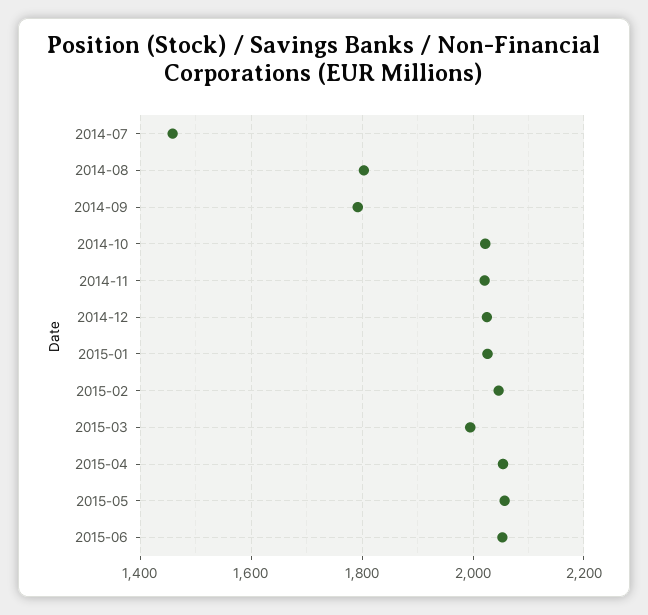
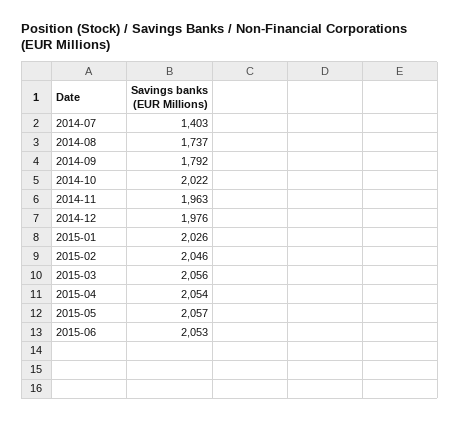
  {
-   "2014-07": 1460,
+   "2014-07": 1403,
-   "2014-08": 1800,
+   "2014-08": 1737,
    "2014-09": 1792,
    "2014-10": 2022,
-   "2014-11": 2020,
+   "2014-11": 1963,
-   "2014-12": 2020,
+   "2014-12": 1976,
    "2015-01": 2026,
    "2015-02": 2046,
-   "2015-03": 2000,
+   "2015-03": 2056,
    "2015-04": 2054,
    "2015-05": 2057,
    "2015-06": 2053
  }

